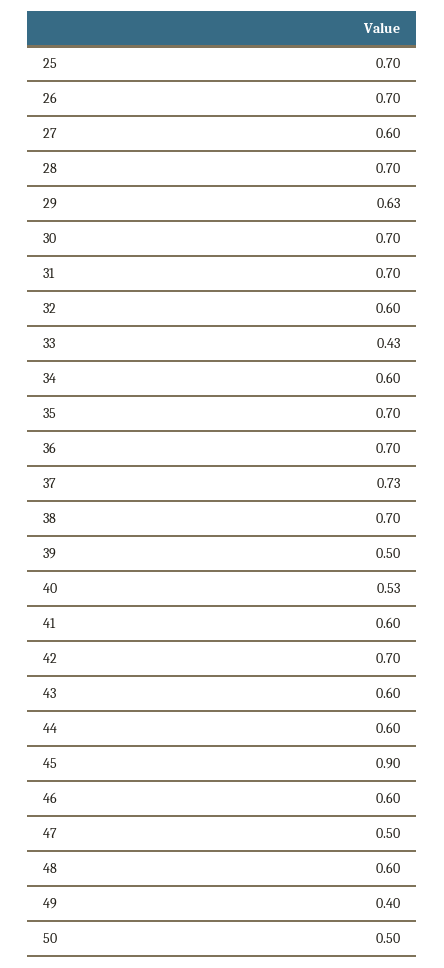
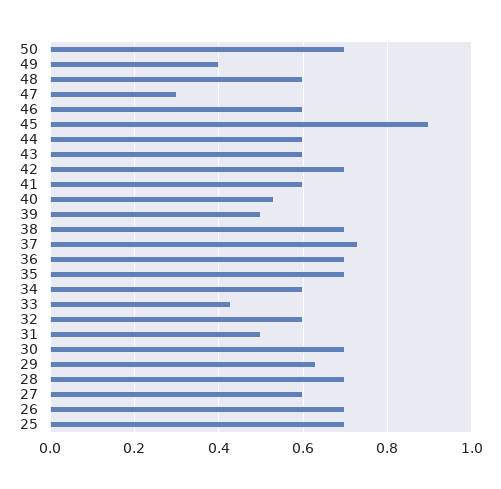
  {
    "25": 0.7,
    "26": 0.7,
    "27": 0.6,
    "28": 0.7,
    "29": 0.63,
    "30": 0.7,
-   "31": 0.7,
+   "31": 0.5,
    "32": 0.6,
    "33": 0.43,
    "34": 0.6,
    "35": 0.7,
    "36": 0.7,
    "37": 0.73,
    "38": 0.7,
    "39": 0.5,
    "40": 0.53,
    "41": 0.6,
    "42": 0.7,
    "43": 0.6,
    "44": 0.6,
    "45": 0.9,
    "46": 0.6,
-   "47": 0.5,
+   "47": 0.3,
    "48": 0.6,
    "49": 0.4,
-   "50": 0.5
+   "50": 0.7
  }

